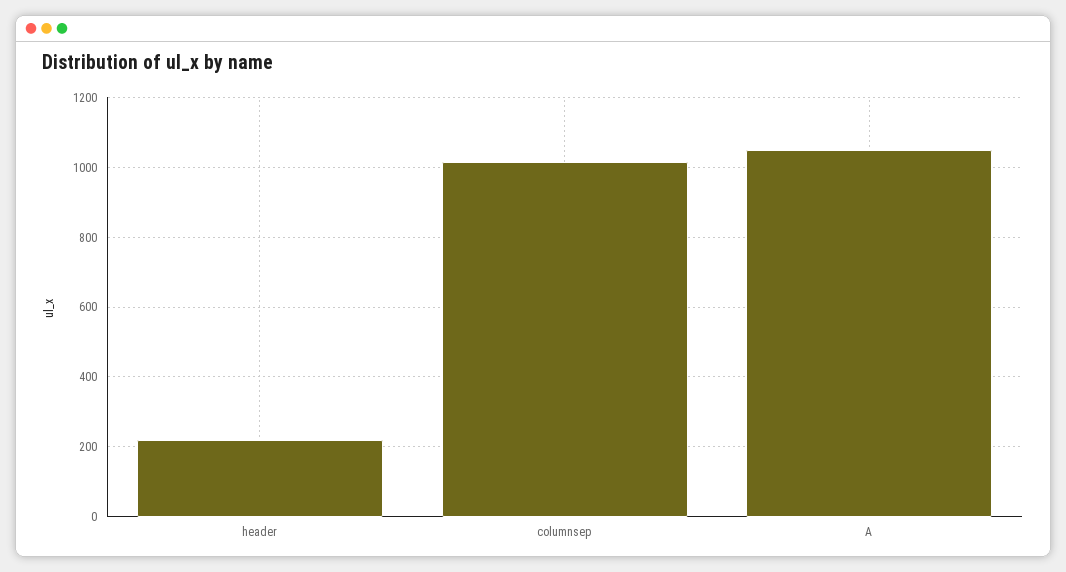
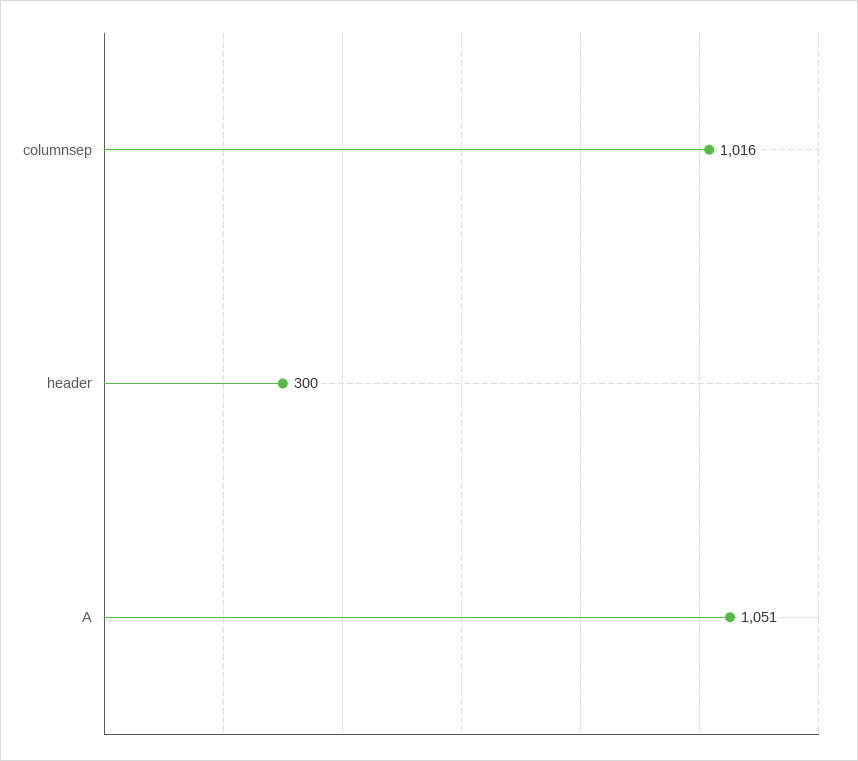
  {
-   "header": 220,
+   "header": 300,
    "columnsep": 1016,
    "A": 1051
  }

